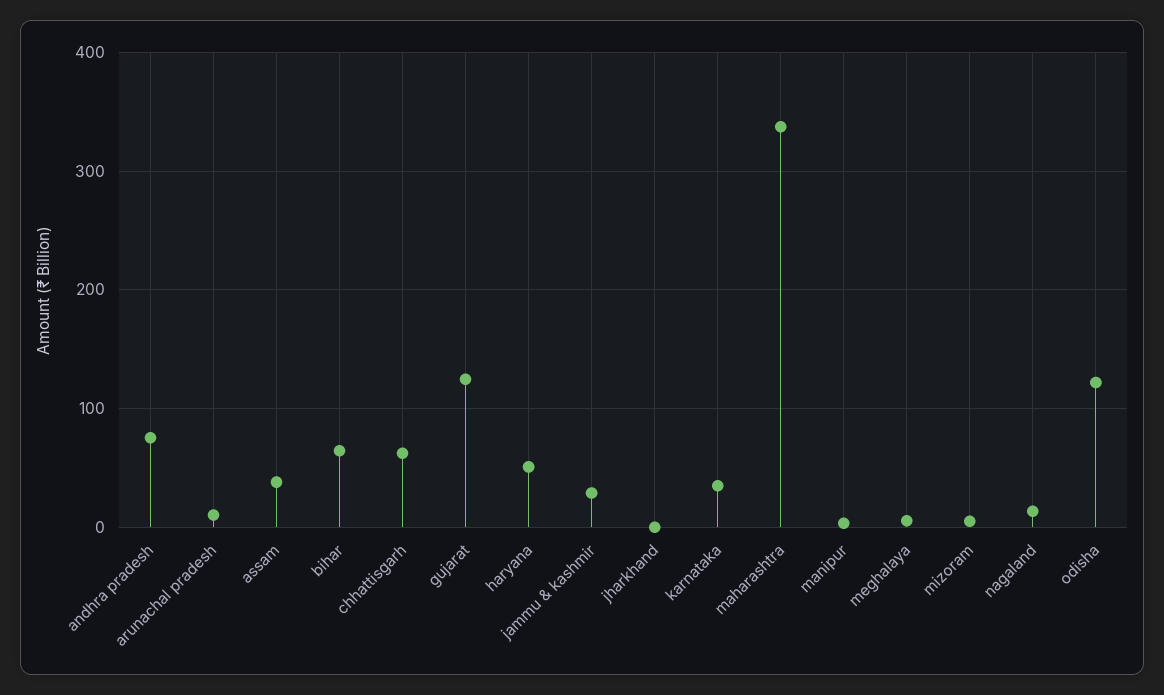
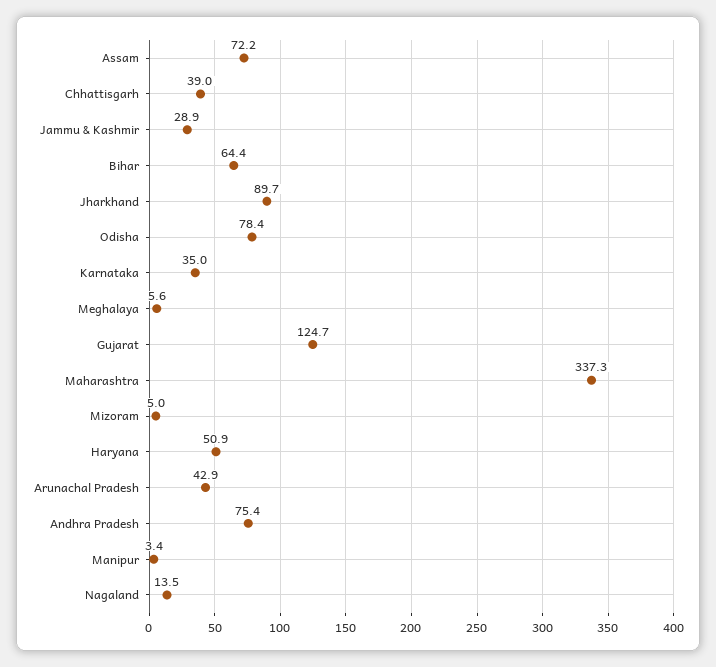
  {
    "andhra pradesh": 75.4,
-   "arunachal pradesh": 10,
+   "arunachal pradesh": 42.9,
-   "assam": 40,
+   "assam": 72.2,
    "bihar": 64.4,
-   "chhattisgarh": 60,
+   "chhattisgarh": 39,
    "gujarat": 124.7,
    "haryana": 50.9,
    "jammu & kashmir": 28.9,
-   "jharkhand": 0,
+   "jharkhand": 89.7,
    "karnataka": 35,
    "maharashtra": 337.3,
    "manipur": 3.4,
    "meghalaya": 5.6,
    "mizoram": 5,
    "nagaland": 13.5,
-   "odisha": 120
+   "odisha": 78.4
  }

